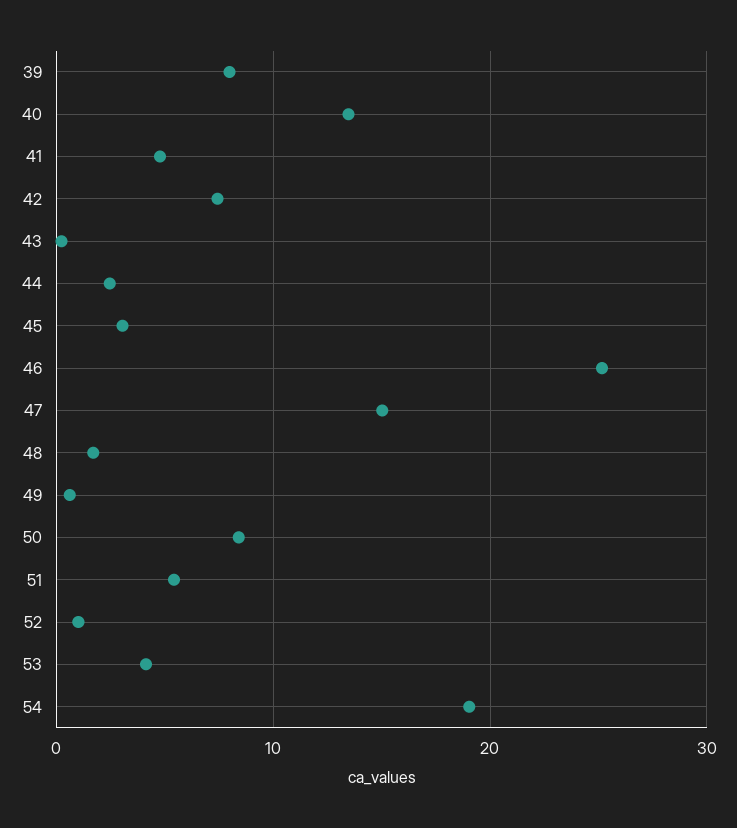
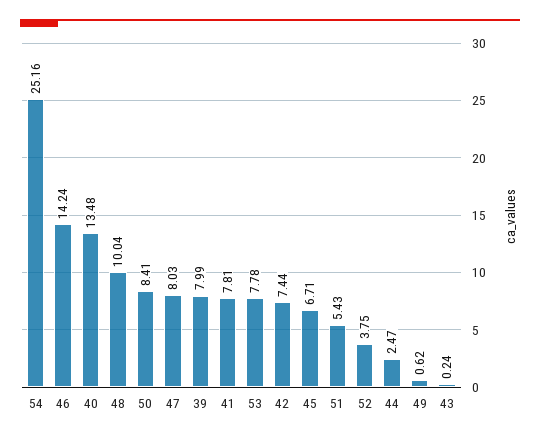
  {
    "39": 7.99,
    "40": 13.48,
-   "41": 5,
+   "41": 7.81,
    "42": 7.44,
    "43": 0.24,
    "44": 2.47,
-   "45": 3,
+   "45": 6.71,
-   "46": 25,
+   "46": 14.24,
-   "47": 15,
+   "47": 8.03,
-   "48": 2,
+   "48": 10.04,
    "49": 0.62,
    "50": 8.41,
    "51": 5.43,
-   "52": 1,
+   "52": 3.75,
-   "53": 4,
+   "53": 7.78,
-   "54": 19
+   "54": 25.16
  }

